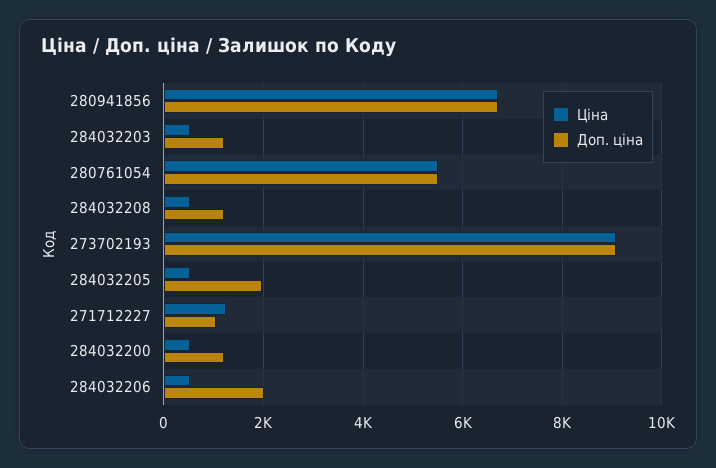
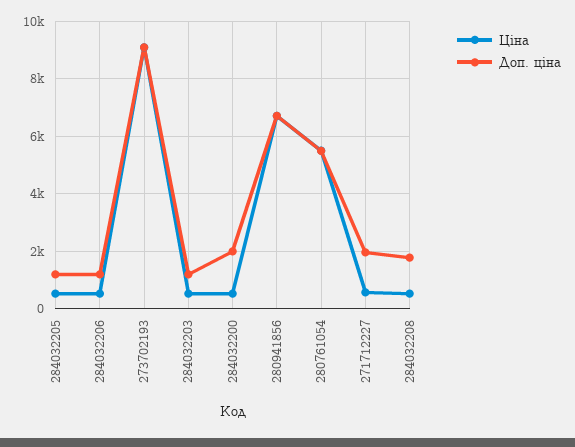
  {
    "Ціна": {
      "280941856": 6800,
      "284032203": 600,
      "280761054": 5400,
      "284032208": 600,
      "273702193": 9000,
      "284032205": 600,
-     "271712227": 1200,
+     "271712227": 500,
      "284032200": 600,
      "284032206": 600
    },
    "Доп. ціна": {
      "280941856": 6800,
      "284032203": 1200,
      "280761054": 5400,
-     "284032208": 1200,
+     "284032208": 1750,
      "273702193": 9000,
-     "284032205": 2000,
+     "284032205": 1250,
-     "271712227": 1000,
+     "271712227": 2000,
-     "284032200": 1200,
+     "284032200": 2000,
-     "284032206": 2000
+     "284032206": 1250
    }
  }

